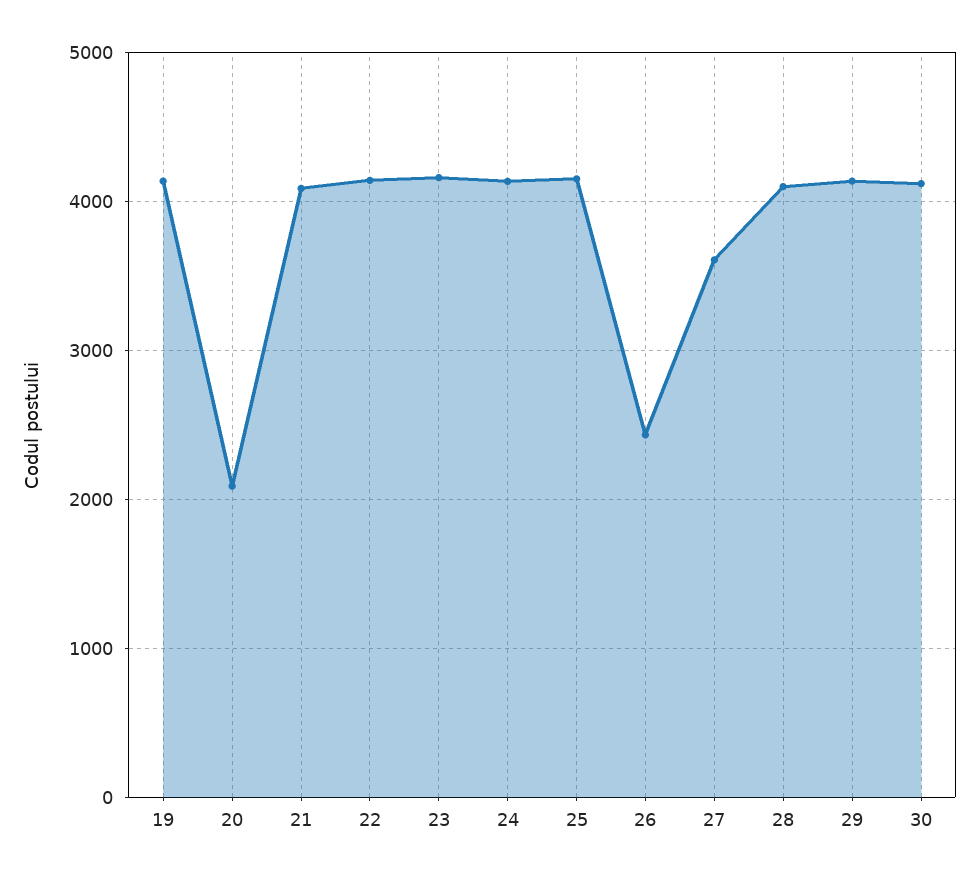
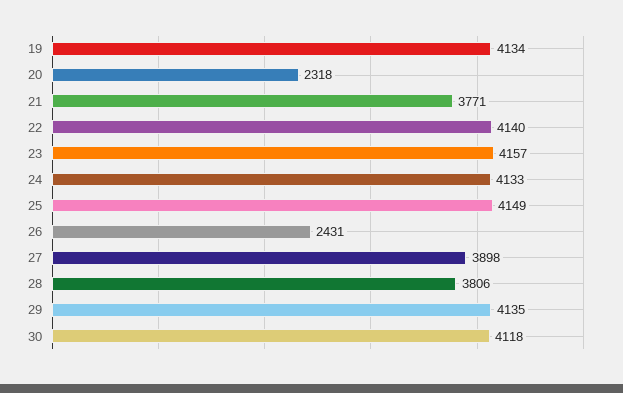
  {
    "19": 4134,
-   "20": 2100,
+   "20": 2318,
-   "21": 4100,
+   "21": 3771,
    "22": 4140,
    "23": 4157,
    "24": 4133,
    "25": 4149,
    "26": 2431,
-   "27": 3600,
+   "27": 3898,
-   "28": 4100,
+   "28": 3806,
    "29": 4135,
    "30": 4118
  }

